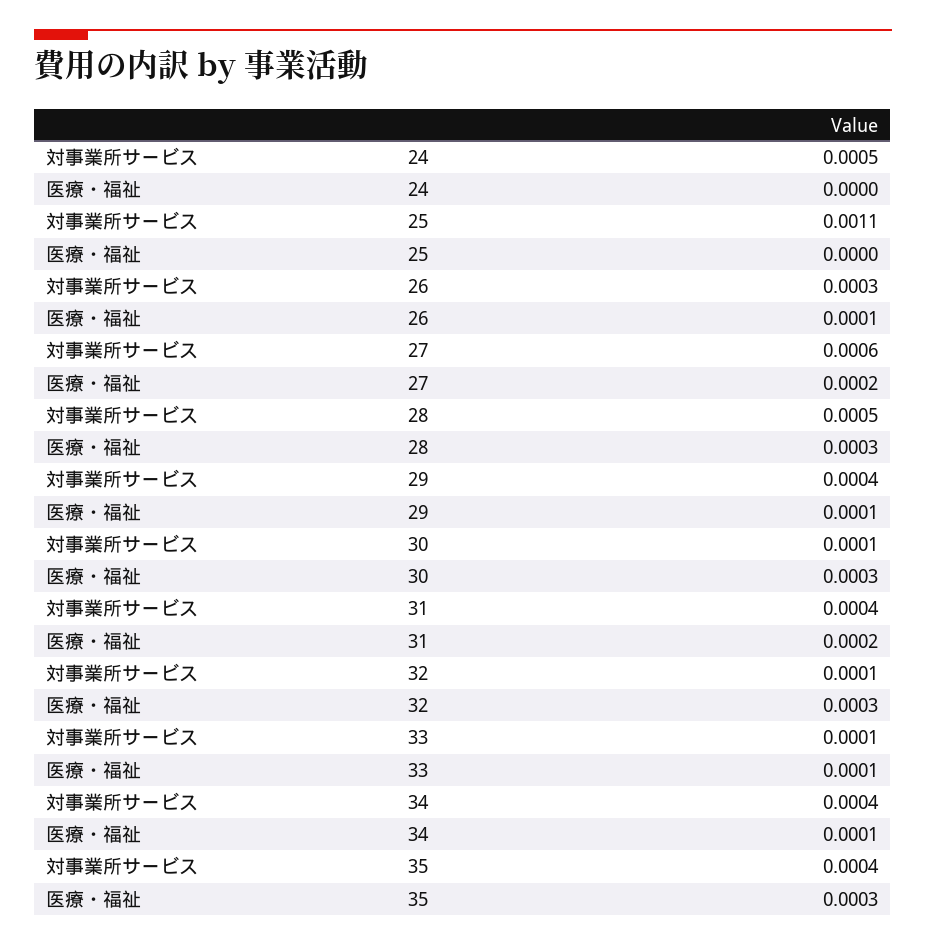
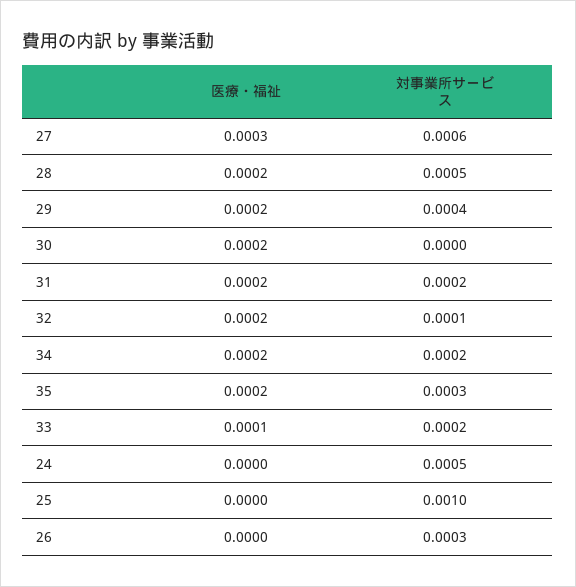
  {
    "対事業所サービス": {
      "24": 0.0005,
-     "25": 0.0011,
+     "25": 0.001,
      "26": 0.0003,
      "27": 0.0006,
      "28": 0.0005,
      "29": 0.0004,
-     "30": 0.0001,
+     "30": 0,
-     "31": 0.0004,
+     "31": 0.0002,
      "32": 0.0001,
-     "33": 0.0001,
+     "33": 0.0002,
-     "34": 0.0004,
+     "34": 0.0002,
-     "35": 0.0004
+     "35": 0.0003
    },
    "医療・福祉": {
      "24": 0,
      "25": 0,
-     "26": 0.0001,
+     "26": 0,
-     "27": 0.0002,
+     "27": 0.0003,
-     "28": 0.0003,
+     "28": 0.0002,
-     "29": 0.0001,
+     "29": 0.0002,
-     "30": 0.0003,
+     "30": 0.0002,
      "31": 0.0002,
-     "32": 0.0003,
+     "32": 0.0002,
      "33": 0.0001,
-     "34": 0.0001,
+     "34": 0.0002,
-     "35": 0.0003
+     "35": 0.0002
    }
  }

